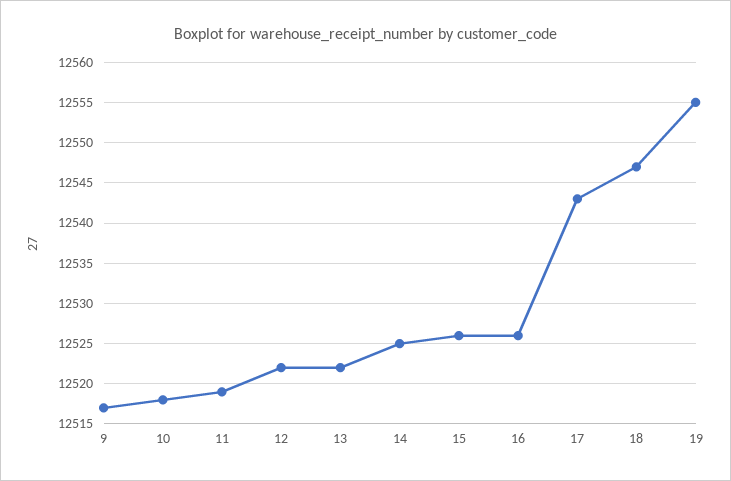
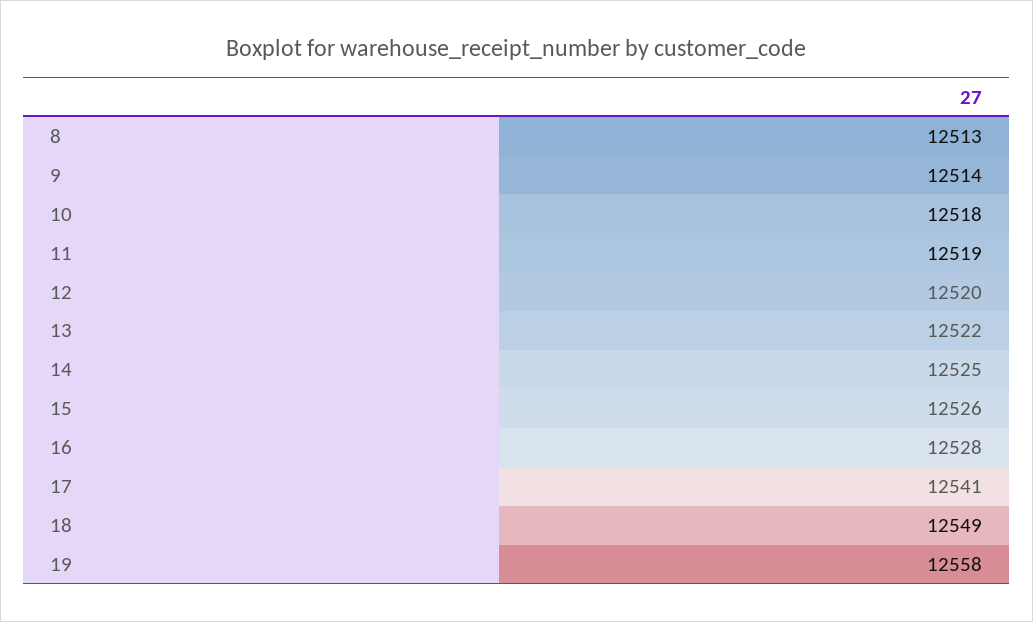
  {
-   "9": 12517,
+   "9": 12514,
    "10": 12518,
    "11": 12519,
-   "12": 12522,
+   "12": 12520,
    "13": 12522,
    "14": 12525,
    "15": 12526,
-   "16": 12526,
+   "16": 12528,
-   "17": 12543,
+   "17": 12541,
-   "18": 12547,
+   "18": 12549,
-   "19": 12555
+   "19": 12558,
+   "8": 12513
  }

